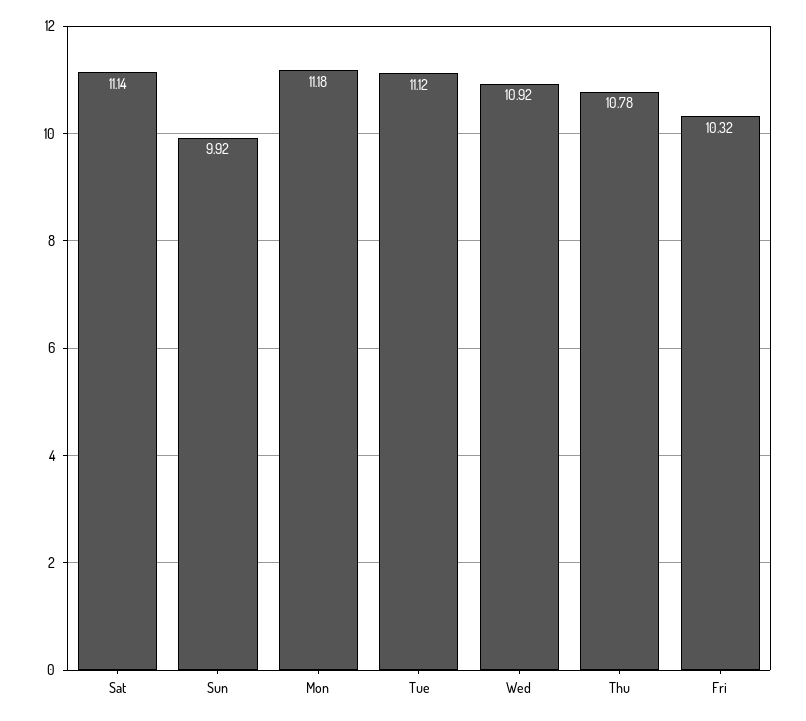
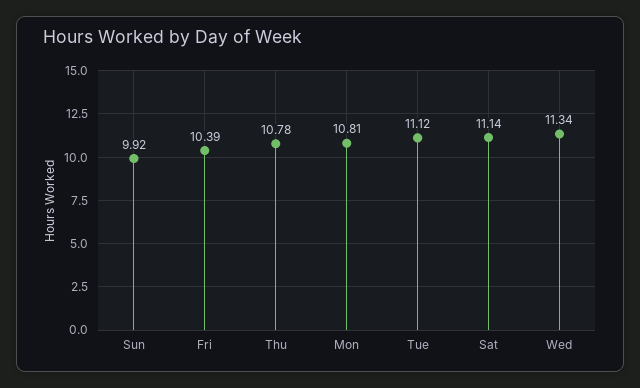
  {
    "Sat": 11.14,
    "Sun": 9.92,
-   "Mon": 11.18,
+   "Mon": 10.81,
    "Tue": 11.12,
-   "Wed": 10.92,
+   "Wed": 11.34,
    "Thu": 10.78,
-   "Fri": 10.32
+   "Fri": 10.39
  }

